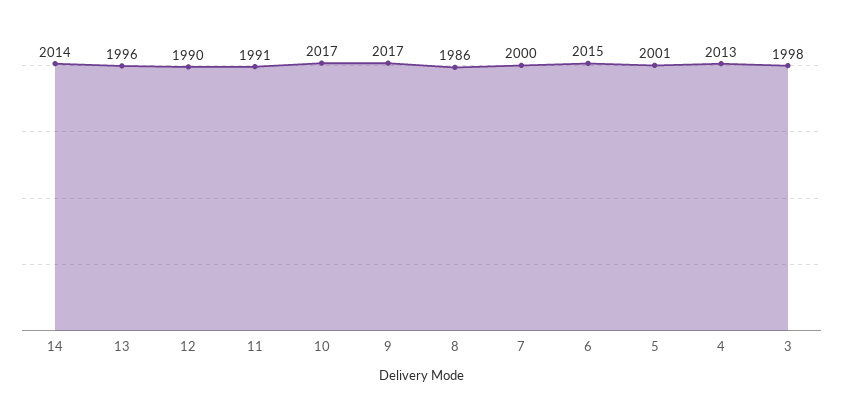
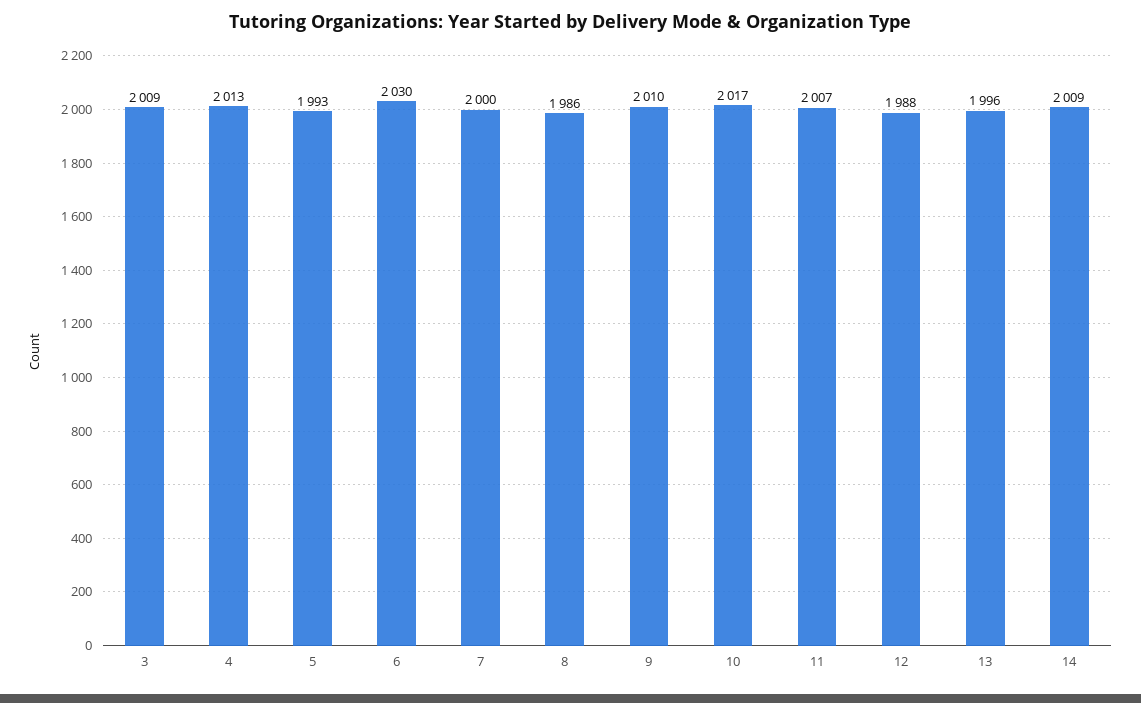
  {
-   "14": 2014,
+   "14": 2009,
    "13": 1996,
-   "12": 1990,
+   "12": 1988,
-   "11": 1991,
+   "11": 2007,
    "10": 2017,
-   "9": 2017,
+   "9": 2010,
    "8": 1986,
    "7": 2000,
-   "6": 2015,
+   "6": 2030,
-   "5": 2001,
+   "5": 1993,
    "4": 2013,
-   "3": 1998
+   "3": 2009
  }

